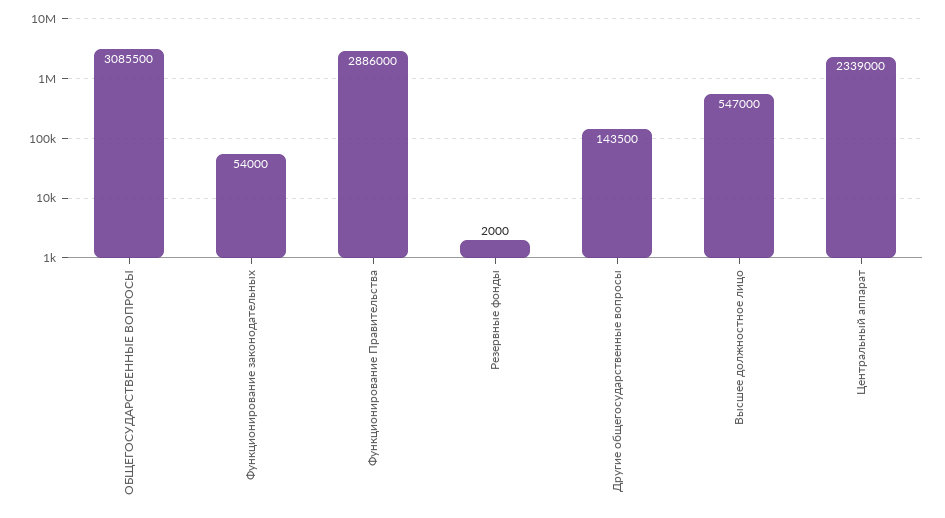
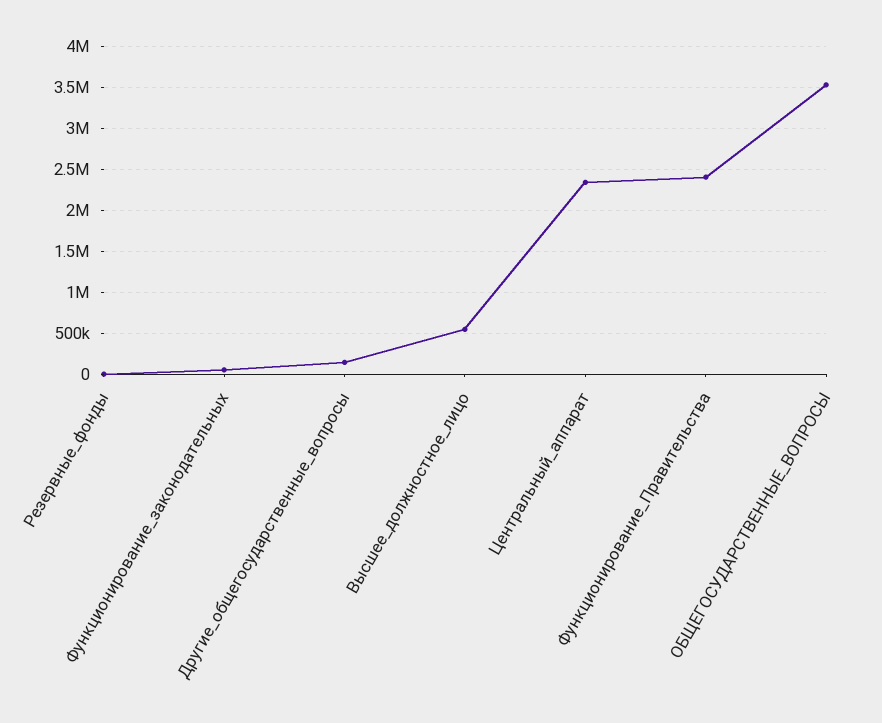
  {
-   "ОБЩЕГОСУДАРСТВЕННЫЕ ВОПРОСЫ": 3085500,
+   "ОБЩЕГОСУДАРСТВЕННЫЕ ВОПРОСЫ": 3500000,
    "Функционирование законодательных": 54000,
-   "Функционирование Правительства": 2886000,
+   "Функционирование Правительства": 2400000,
    "Резервные фонды": 2000,
    "Другие общегосударственные вопросы": 143500,
    "Высшее должностное лицо": 547000,
    "Центральный аппарат": 2339000
  }

